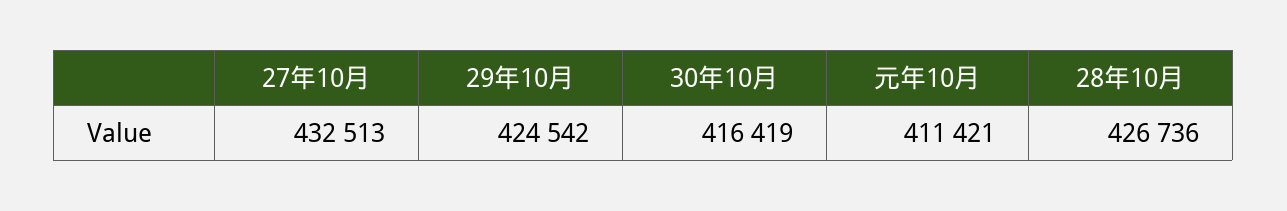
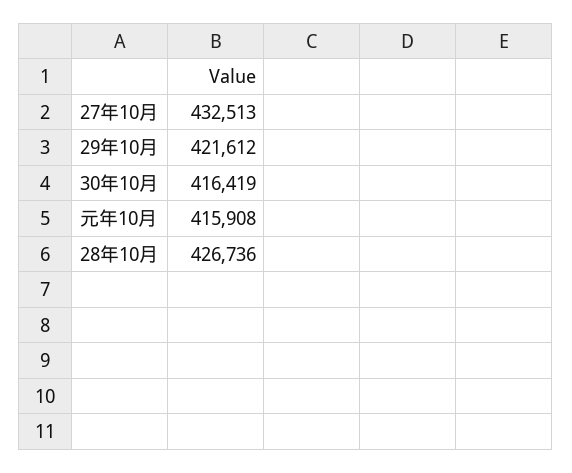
  {
    "27年10月": 432513,
-   "29年10月": 424542,
+   "29年10月": 421612,
    "30年10月": 416419,
-   "元年10月": 411421,
+   "元年10月": 415908,
    "28年10月": 426736
  }

